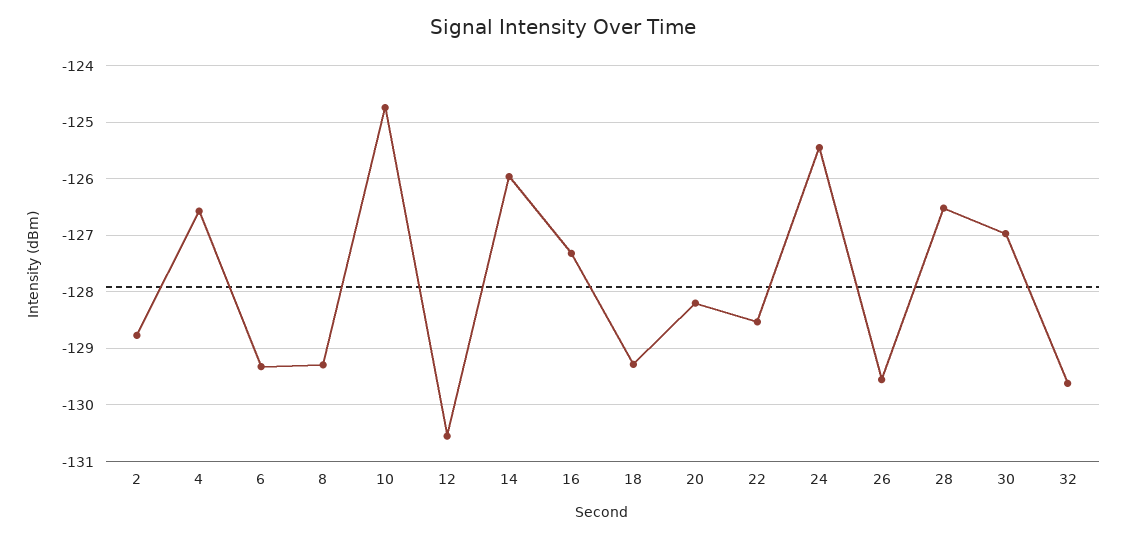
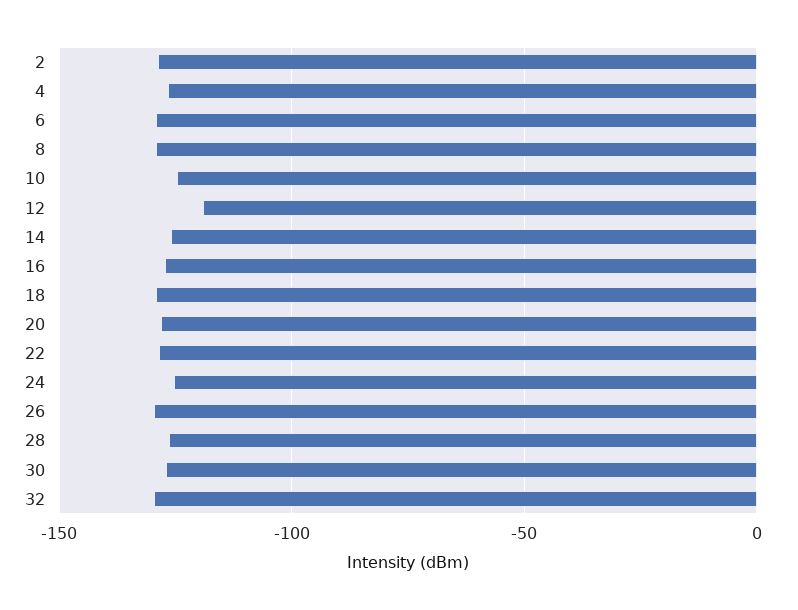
  {
    "2": -128.8,
    "4": -126.6,
    "6": -129.4,
    "8": -129.2,
    "10": -124.8,
-   "12": -130.6,
+   "12": -120,
    "14": -126,
    "16": -127.4,
    "18": -129.2,
    "20": -128.2,
    "22": -128.6,
    "24": -125.4,
    "26": -129.6,
    "28": -126.6,
    "30": -127,
    "32": -129.6
  }

